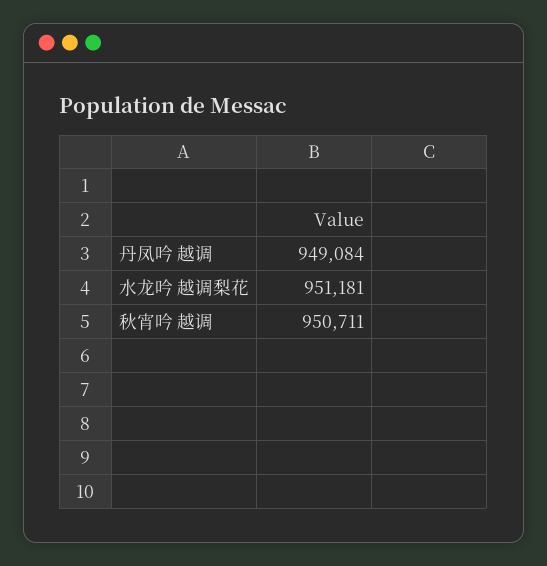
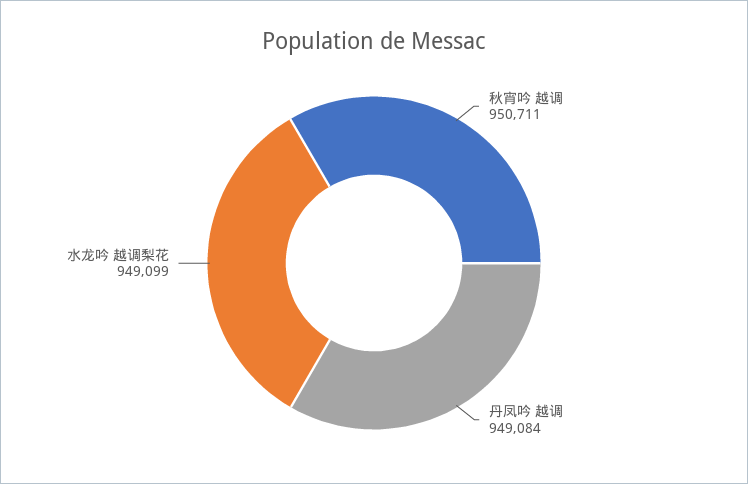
  {
    "丹凤吟 越调": 949084,
-   "水龙吟 越调梨花": 951181,
+   "水龙吟 越调梨花": 949099,
    "秋宵吟 越调": 950711
  }

